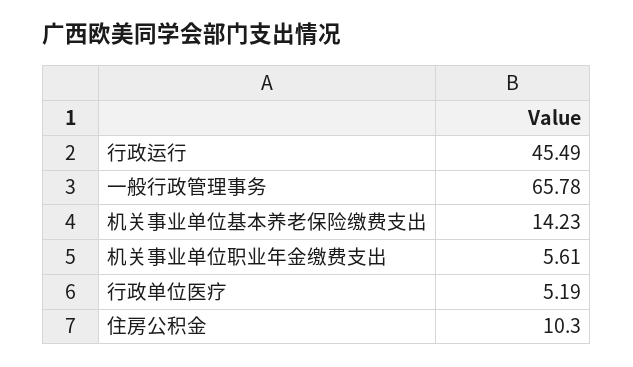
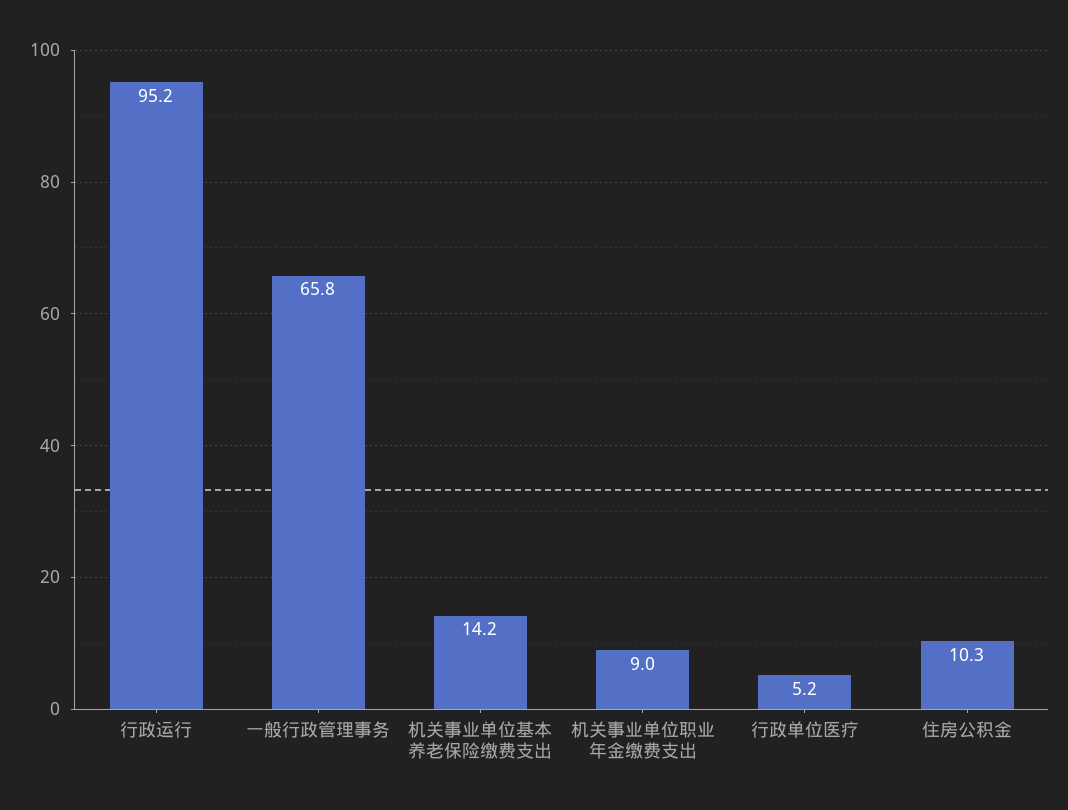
  {
-   "行政运行": 45.49,
+   "行政运行": 95.2,
    "一般行政管理事务": 65.78,
    "机关事业单位基本养老保险缴费支出": 14.23,
-   "机关事业单位职业年金缴费支出": 5.61,
+   "机关事业单位职业年金缴费支出": 9,
    "行政单位医疗": 5.19,
    "住房公积金": 10.3
  }

